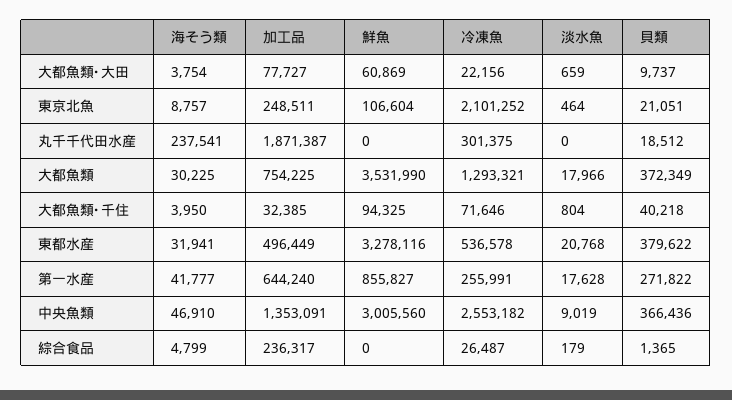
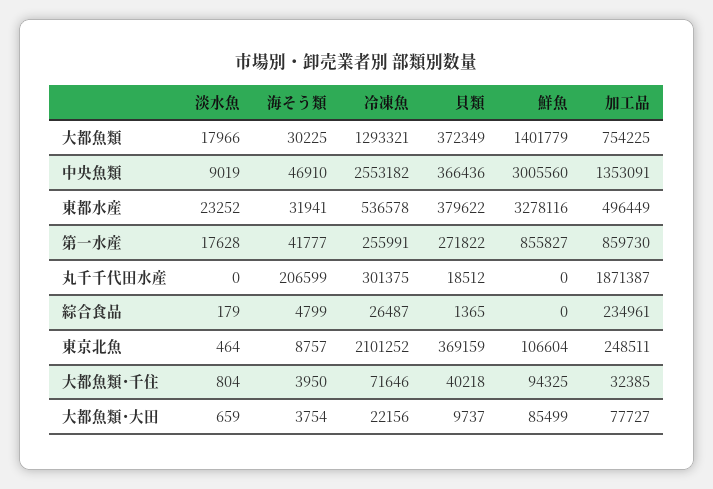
  {
    "海そう類": {
      "大都魚類･大田": 3754,
      "東京北魚": 8757,
-     "丸千千代田水産": 237541,
+     "丸千千代田水産": 206599,
      "大都魚類": 30225,
      "大都魚類･千住": 3950,
      "東都水産": 31941,
      "第一水産": 41777,
      "中央魚類": 46910,
      "綜合食品": 4799
    },
    "加工品": {
      "大都魚類･大田": 77727,
      "東京北魚": 248511,
      "丸千千代田水産": 1871387,
      "大都魚類": 754225,
      "大都魚類･千住": 32385,
      "東都水産": 496449,
-     "第一水産": 644240,
+     "第一水産": 859730,
      "中央魚類": 1353091,
-     "綜合食品": 236317
+     "綜合食品": 234961
    },
    "鮮魚": {
-     "大都魚類･大田": 60869,
+     "大都魚類･大田": 85499,
      "東京北魚": 106604,
      "丸千千代田水産": 0,
-     "大都魚類": 3531990,
+     "大都魚類": 1401779,
      "大都魚類･千住": 94325,
      "東都水産": 3278116,
      "第一水産": 855827,
      "中央魚類": 3005560,
      "綜合食品": 0
    },
    "冷凍魚": {
      "大都魚類･大田": 22156,
      "東京北魚": 2101252,
      "丸千千代田水産": 301375,
      "大都魚類": 1293321,
      "大都魚類･千住": 71646,
      "東都水産": 536578,
      "第一水産": 255991,
      "中央魚類": 2553182,
      "綜合食品": 26487
    },
    "淡水魚": {
      "大都魚類･大田": 659,
      "東京北魚": 464,
      "丸千千代田水産": 0,
      "大都魚類": 17966,
      "大都魚類･千住": 804,
-     "東都水産": 20768,
+     "東都水産": 23252,
      "第一水産": 17628,
      "中央魚類": 9019,
      "綜合食品": 179
    },
    "貝類": {
      "大都魚類･大田": 9737,
-     "東京北魚": 21051,
+     "東京北魚": 369159,
      "丸千千代田水産": 18512,
      "大都魚類": 372349,
      "大都魚類･千住": 40218,
      "東都水産": 379622,
      "第一水産": 271822,
      "中央魚類": 366436,
      "綜合食品": 1365
    }
  }

